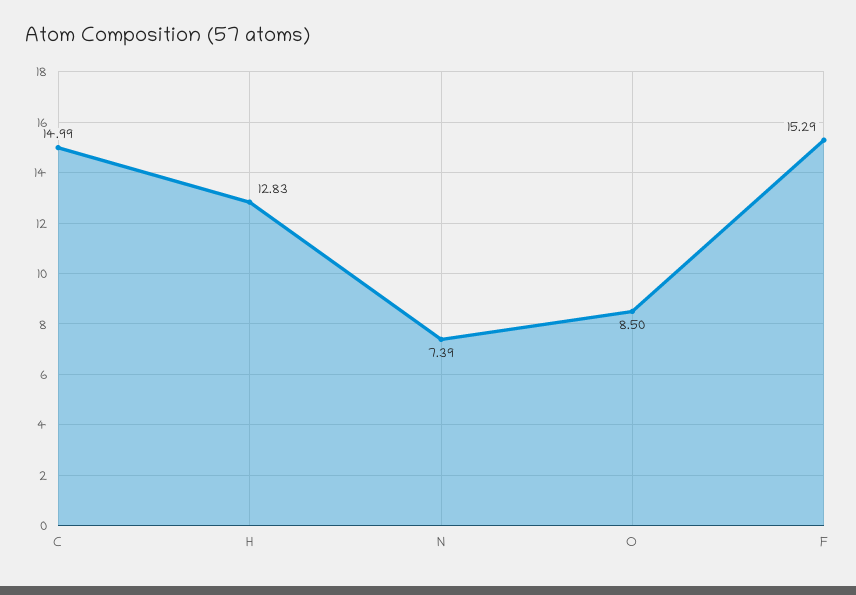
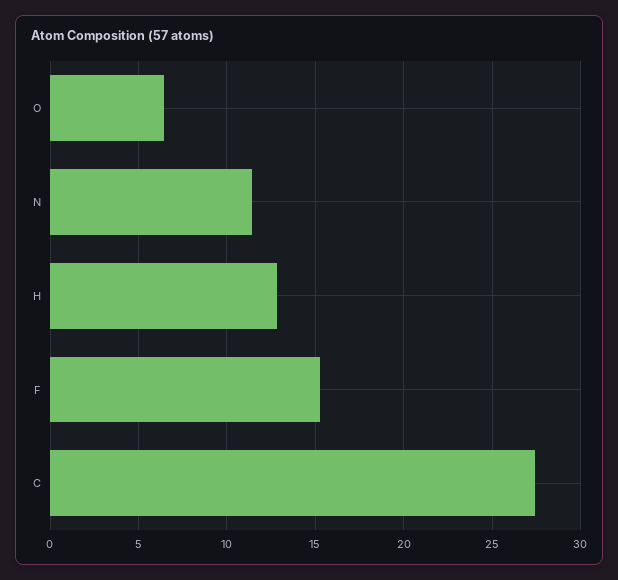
  {
-   "C": 14.99,
+   "C": 27.5,
    "H": 12.83,
-   "N": 7.39,
+   "N": 11.5,
-   "O": 8.5,
+   "O": 6.5,
    "F": 15.29
  }

